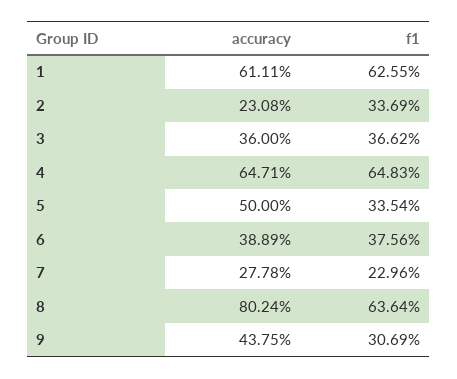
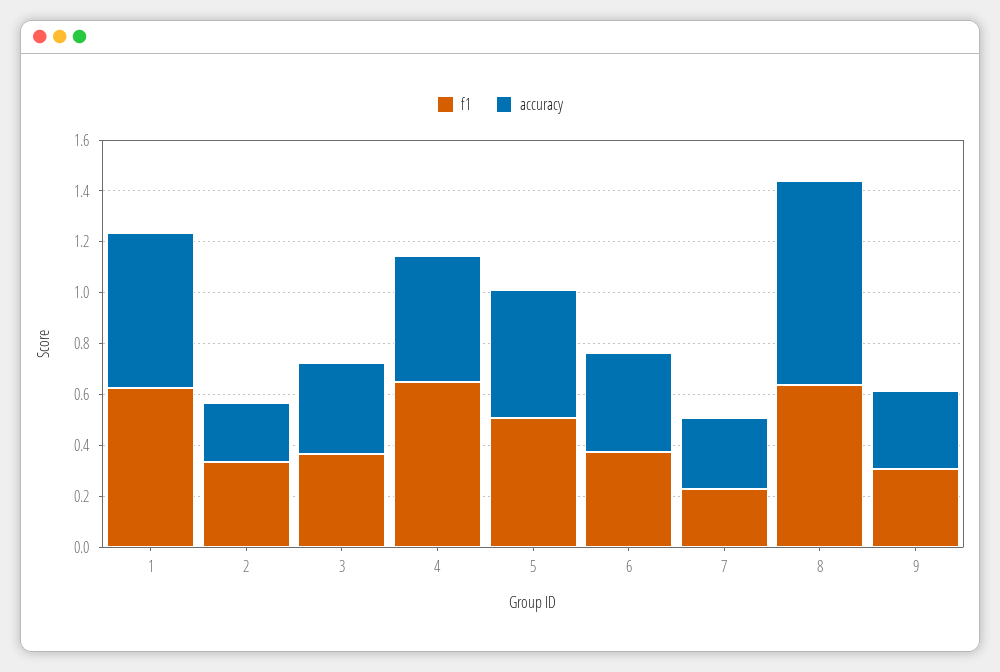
  {
    "accuracy": {
      "1": 0.6111,
      "2": 0.2308,
      "3": 0.36,
-     "4": 0.6471,
+     "4": 0.5,
      "5": 0.5,
      "6": 0.3889,
      "7": 0.2778,
      "8": 0.8024,
-     "9": 0.4375
+     "9": 0.3
    },
    "f1": {
      "1": 0.6255,
      "2": 0.3369,
      "3": 0.3662,
      "4": 0.6483,
-     "5": 0.3354,
+     "5": 0.5,
      "6": 0.3756,
      "7": 0.2296,
      "8": 0.6364,
      "9": 0.3069
    }
  }

